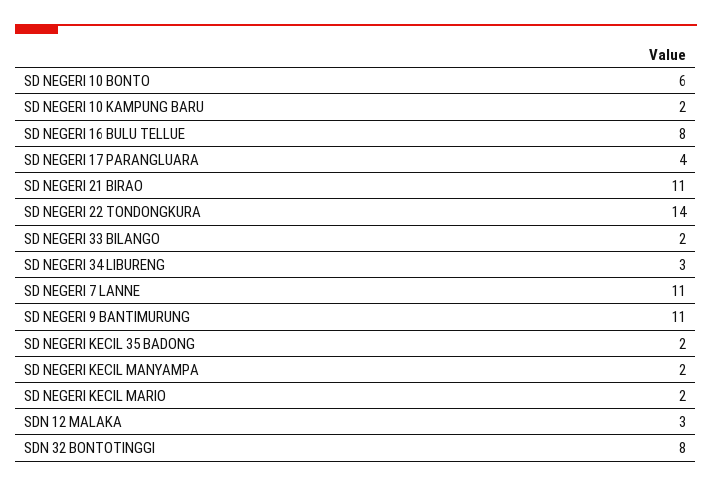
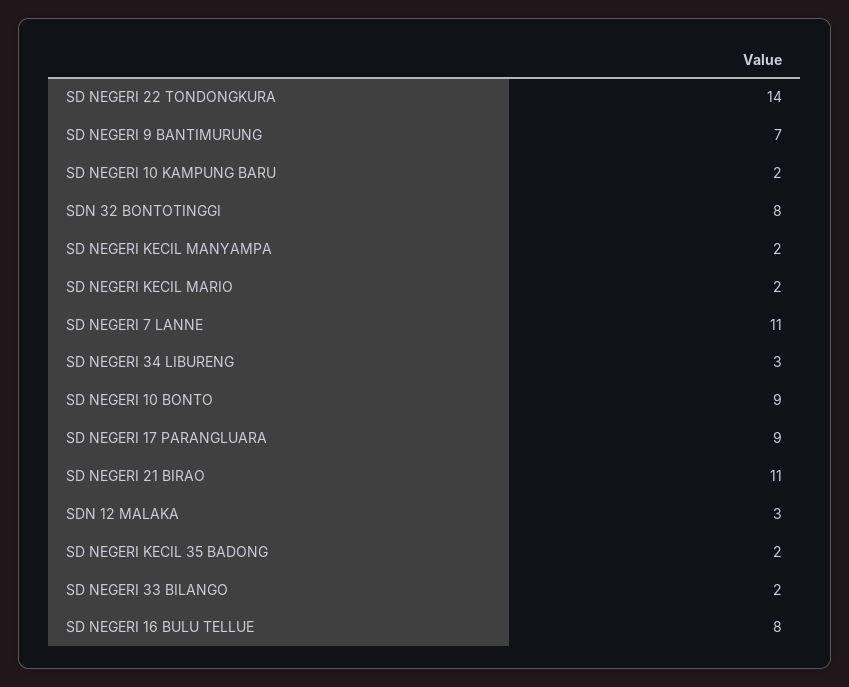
  {
-   "SD NEGERI 10 BONTO": 6,
+   "SD NEGERI 10 BONTO": 9,
    "SD NEGERI 10 KAMPUNG BARU": 2,
    "SD NEGERI 16 BULU TELLUE": 8,
-   "SD NEGERI 17 PARANGLUARA": 4,
+   "SD NEGERI 17 PARANGLUARA": 9,
    "SD NEGERI 21 BIRAO": 11,
    "SD NEGERI 22 TONDONGKURA": 14,
    "SD NEGERI 33 BILANGO": 2,
    "SD NEGERI 34 LIBURENG": 3,
    "SD NEGERI 7 LANNE": 11,
-   "SD NEGERI 9 BANTIMURUNG": 11,
+   "SD NEGERI 9 BANTIMURUNG": 7,
    "SD NEGERI KECIL 35 BADONG": 2,
    "SD NEGERI KECIL MANYAMPA": 2,
    "SD NEGERI KECIL MARIO": 2,
    "SDN 12 MALAKA": 3,
    "SDN 32 BONTOTINGGI": 8
  }

